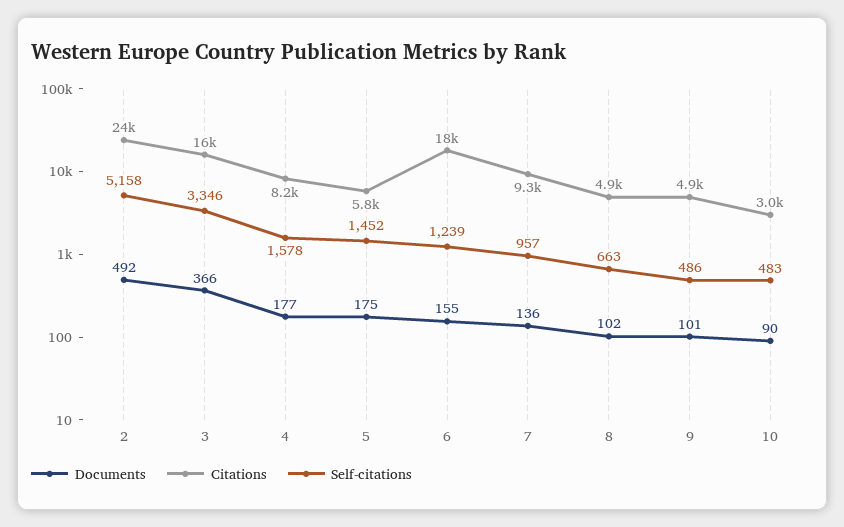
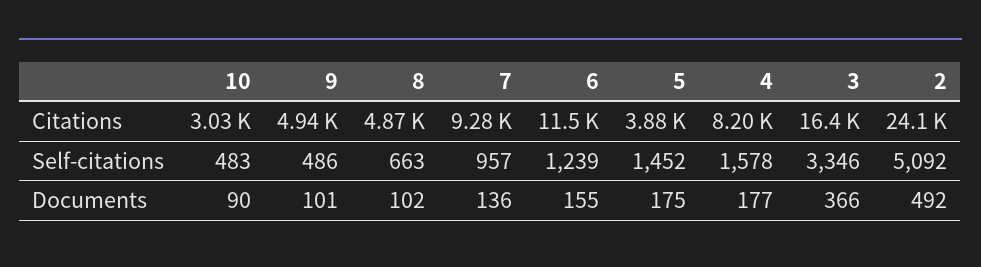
  {
    "Documents": {
      "2": 492,
      "3": 366,
      "4": 177,
      "5": 175,
      "6": 155,
      "7": 136,
      "8": 102,
      "9": 101,
      "10": 90
    },
    "Citations": {
      "2": 24100,
      "3": 16400,
      "4": 8200,
-     "5": 5800,
+     "5": 3880,
-     "6": 18000,
+     "6": 11500,
      "7": 9280,
      "8": 4870,
      "9": 4940,
      "10": 3030
    },
    "Self-citations": {
-     "2": 5158,
+     "2": 5092,
      "3": 3346,
      "4": 1578,
      "5": 1452,
      "6": 1239,
      "7": 957,
      "8": 663,
      "9": 486,
      "10": 483
    }
  }

